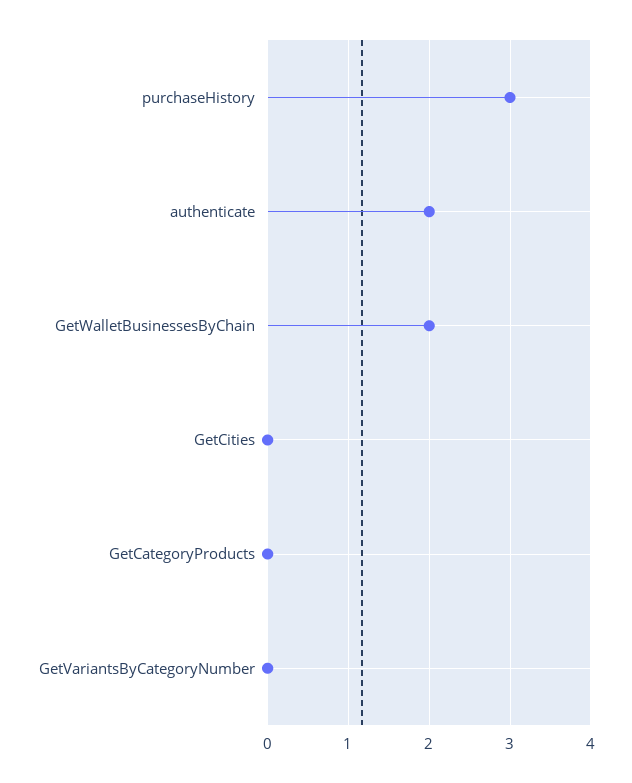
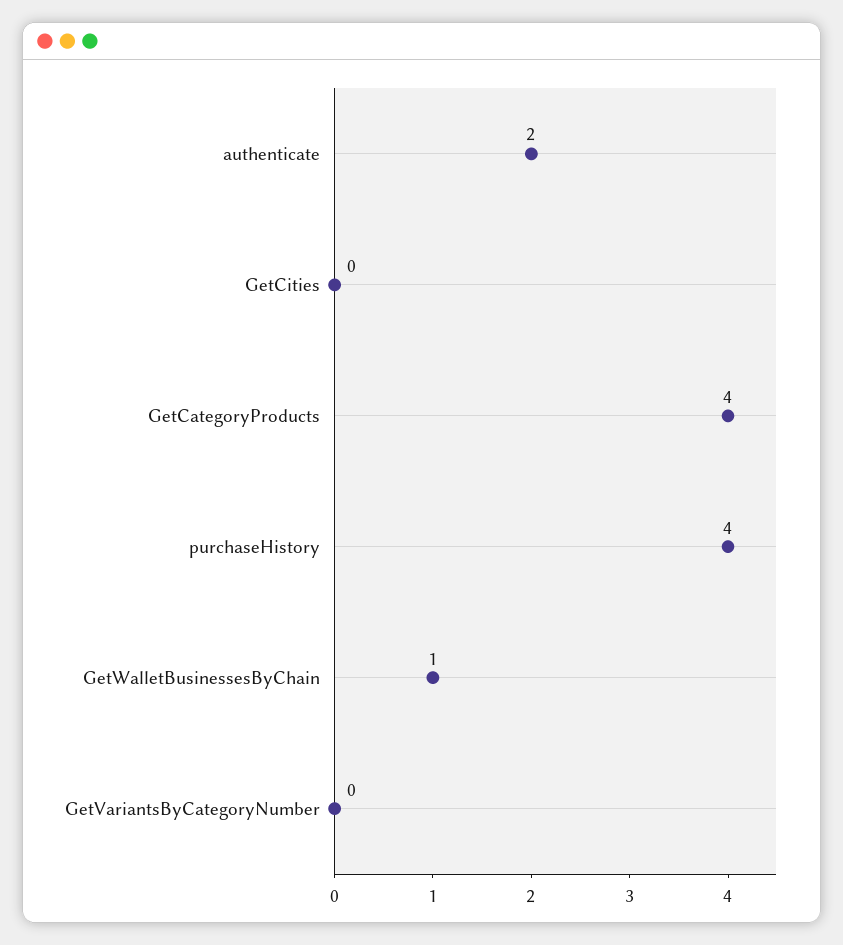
  {
-   "purchaseHistory": 3,
+   "purchaseHistory": 4,
    "authenticate": 2,
-   "GetWalletBusinessesByChain": 2,
+   "GetWalletBusinessesByChain": 1,
    "GetCities": 0,
-   "GetCategoryProducts": 0,
+   "GetCategoryProducts": 4,
    "GetVariantsByCategoryNumber": 0
  }

